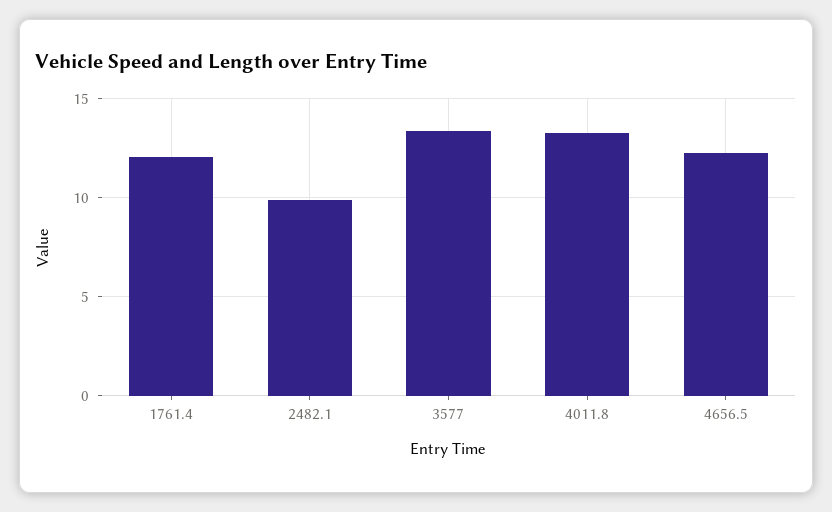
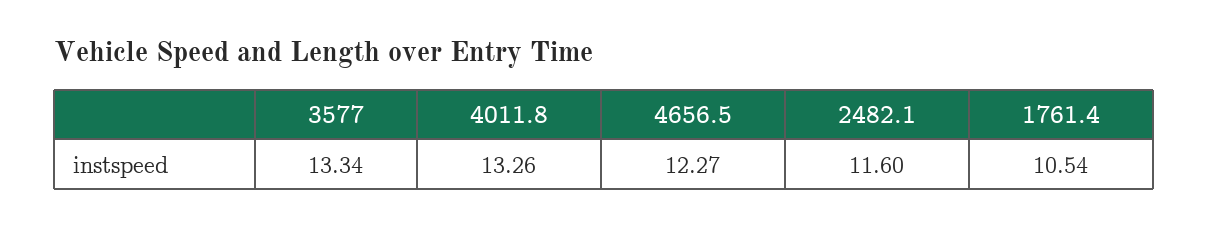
  {
-   "1761.4": 12,
+   "1761.4": 10.54,
-   "2482.1": 10,
+   "2482.1": 11.6,
    "3577": 13.34,
    "4011.8": 13.26,
    "4656.5": 12.27
  }

